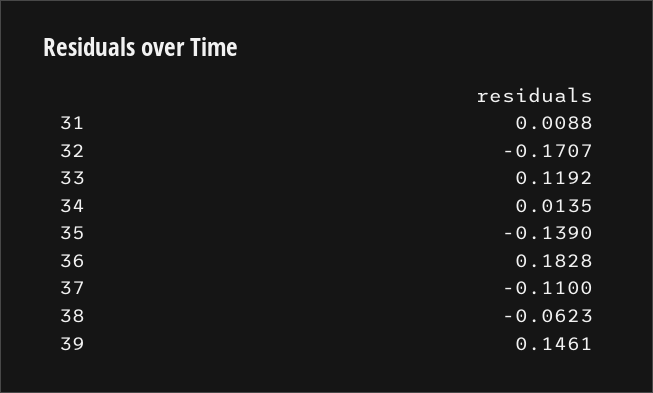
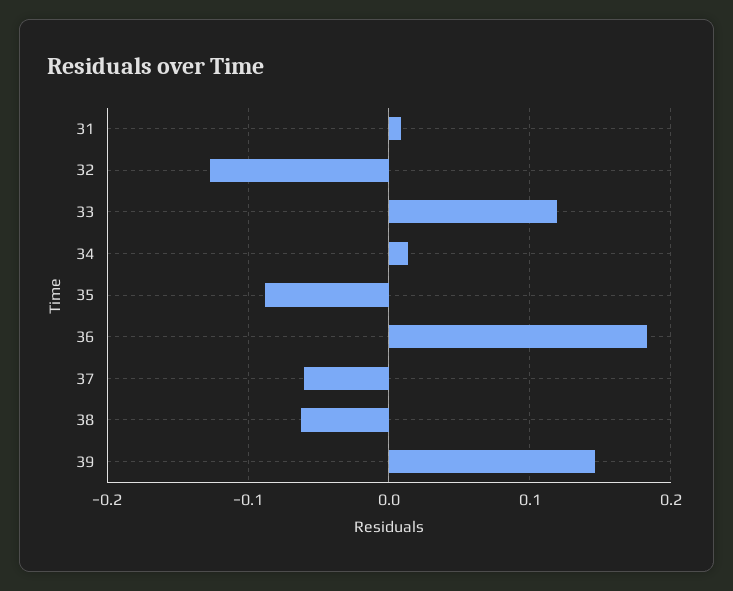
  {
    "31": 0.0088,
-   "32": -0.1707,
+   "32": -0.13,
    "33": 0.1192,
    "34": 0.0135,
-   "35": -0.139,
+   "35": -0.09,
    "36": 0.1828,
-   "37": -0.11,
+   "37": -0.06,
    "38": -0.0623,
    "39": 0.1461
  }

